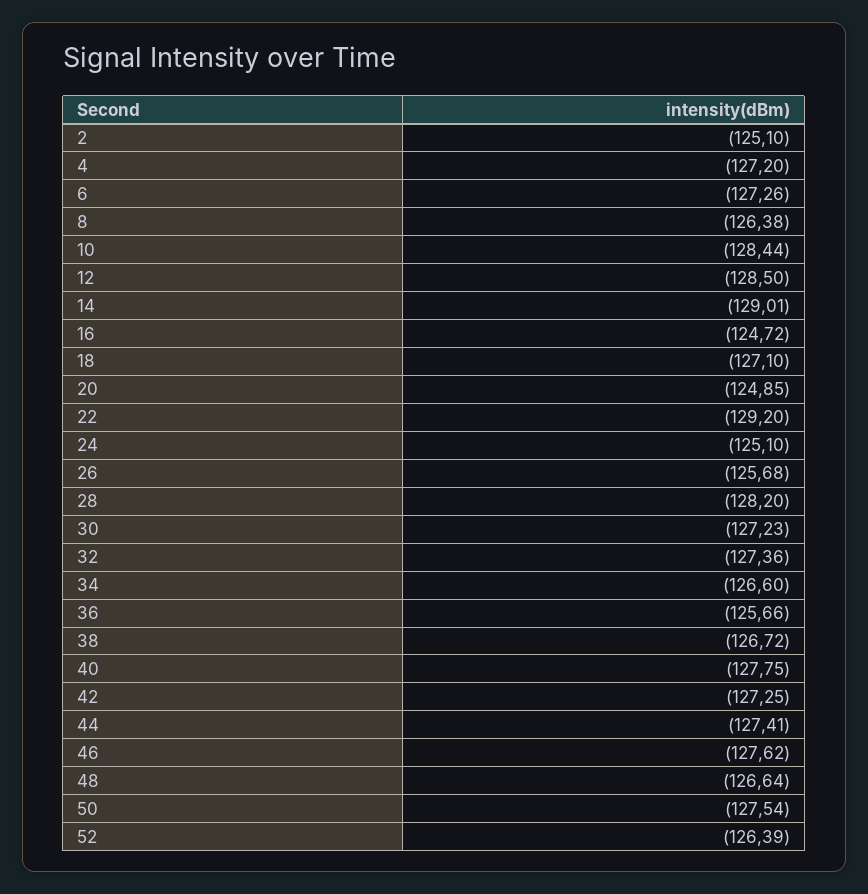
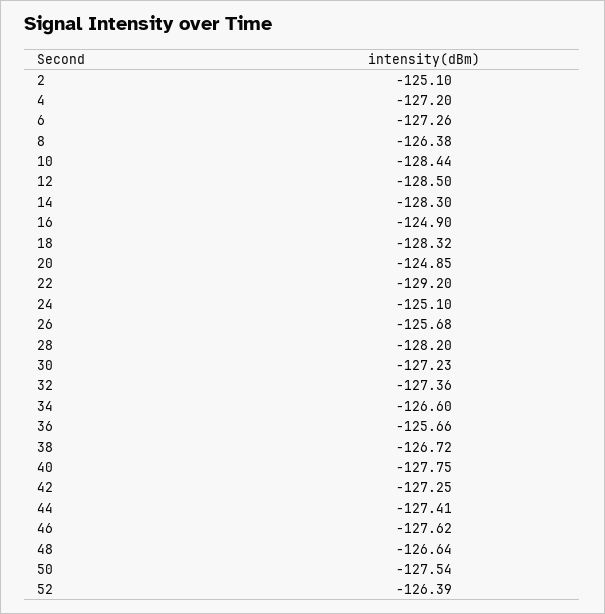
  {
    "2": -125.1,
    "4": -127.2,
    "6": -127.26,
    "8": -126.38,
    "10": -128.44,
    "12": -128.5,
-   "14": -129.01,
+   "14": -128.3,
-   "16": -124.72,
+   "16": -124.9,
-   "18": -127.1,
+   "18": -128.32,
    "20": -124.85,
    "22": -129.2,
    "24": -125.1,
    "26": -125.68,
    "28": -128.2,
    "30": -127.23,
    "32": -127.36,
    "34": -126.6,
    "36": -125.66,
    "38": -126.72,
    "40": -127.75,
    "42": -127.25,
    "44": -127.41,
    "46": -127.62,
    "48": -126.64,
    "50": -127.54,
    "52": -126.39
  }

